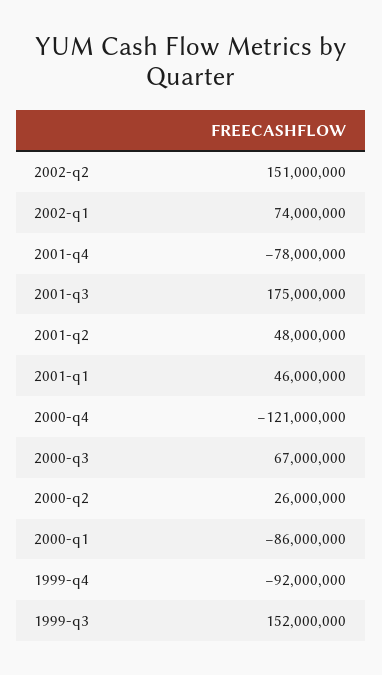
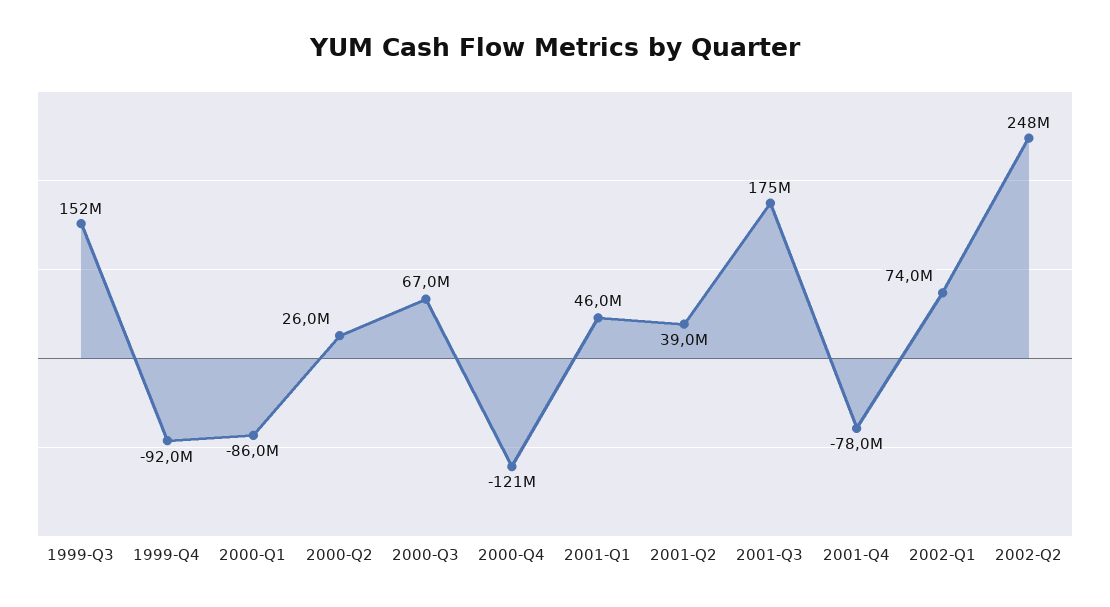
  {
-   "2002-q2": 151000000,
+   "2002-q2": 248000000,
    "2002-q1": 74000000,
    "2001-q4": -78000000,
    "2001-q3": 175000000,
-   "2001-q2": 48000000,
+   "2001-q2": 39000000,
    "2001-q1": 46000000,
    "2000-q4": -121000000,
    "2000-q3": 67000000,
    "2000-q2": 26000000,
    "2000-q1": -86000000,
    "1999-q4": -92000000,
    "1999-q3": 152000000
  }

